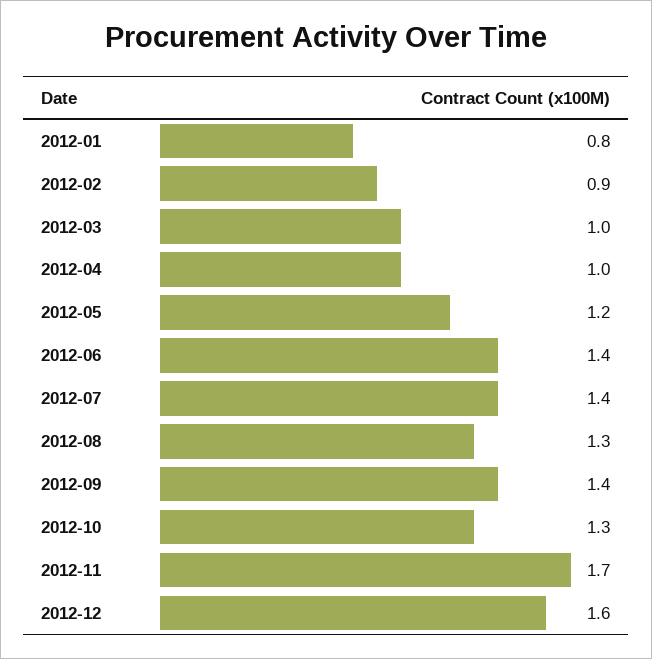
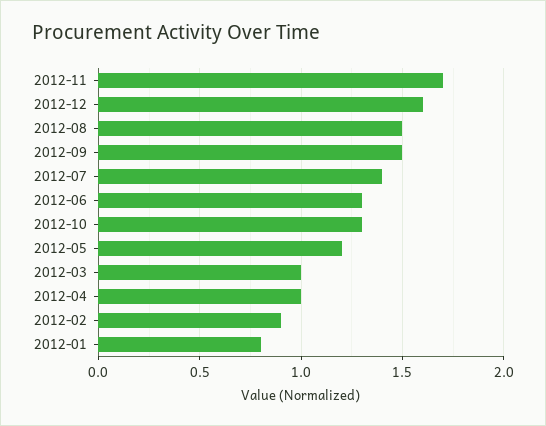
  {
    "2012-01": 0.8,
    "2012-02": 0.9,
    "2012-03": 1,
    "2012-04": 1,
    "2012-05": 1.2,
-   "2012-06": 1.4,
+   "2012-06": 1.3,
    "2012-07": 1.4,
-   "2012-08": 1.3,
+   "2012-08": 1.5,
-   "2012-09": 1.4,
+   "2012-09": 1.5,
    "2012-10": 1.3,
    "2012-11": 1.7,
    "2012-12": 1.6
  }

